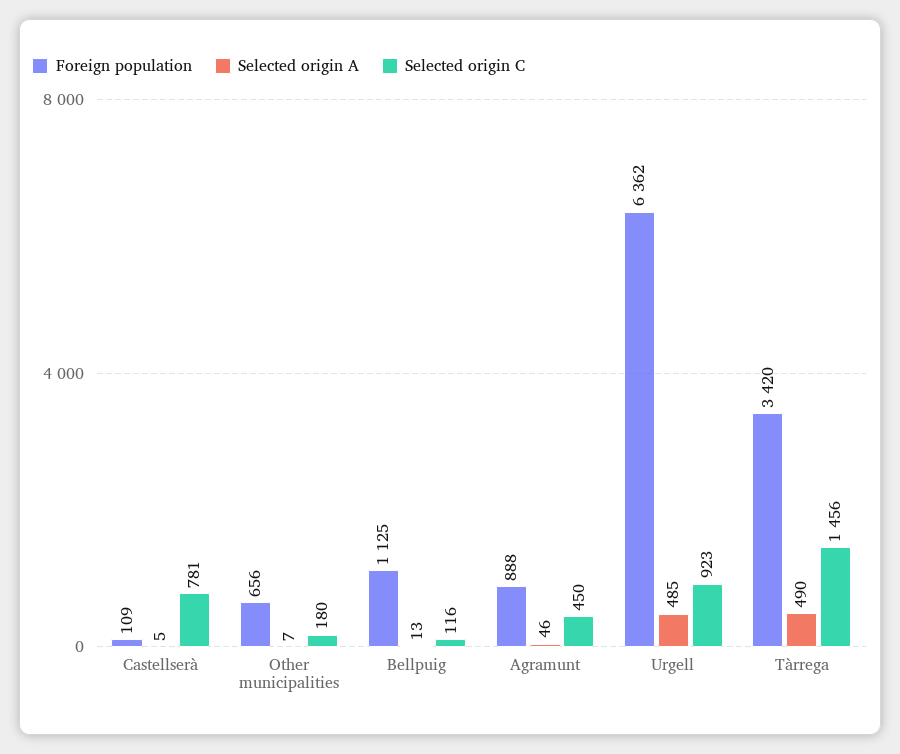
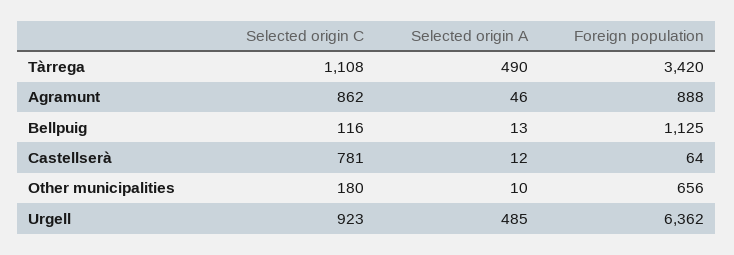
  {
    "Foreign population": {
-     "Castellserà": 109,
+     "Castellserà": 64,
      "Other municipalities": 656,
      "Bellpuig": 1125,
      "Agramunt": 888,
      "Urgell": 6362,
      "Tàrrega": 3420
    },
    "Selected origin A": {
-     "Castellserà": 5,
+     "Castellserà": 12,
-     "Other municipalities": 7,
+     "Other municipalities": 10,
      "Bellpuig": 13,
      "Agramunt": 46,
      "Urgell": 485,
      "Tàrrega": 490
    },
    "Selected origin C": {
      "Castellserà": 781,
      "Other municipalities": 180,
      "Bellpuig": 116,
-     "Agramunt": 450,
+     "Agramunt": 862,
      "Urgell": 923,
-     "Tàrrega": 1456
+     "Tàrrega": 1108
    }
  }

